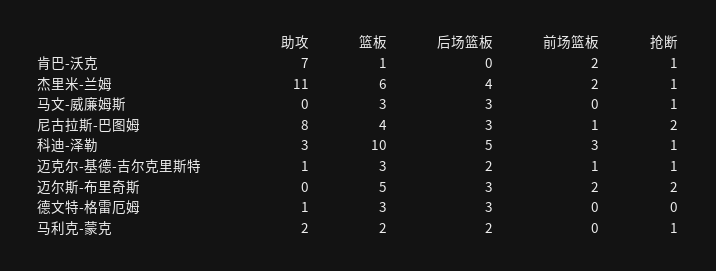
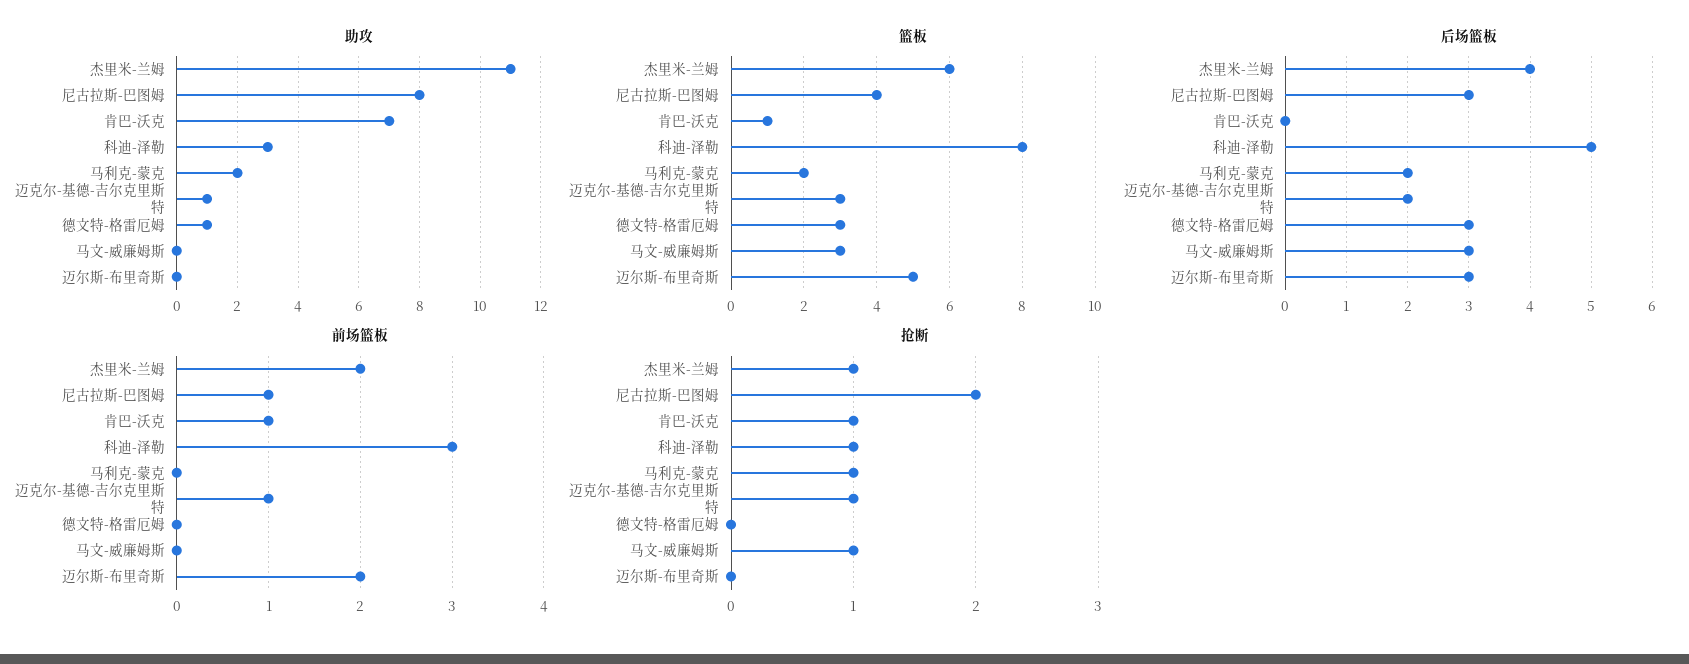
  {
    "助攻": {
      "肯巴-沃克": 7,
      "杰里米-兰姆": 11,
      "马文-威廉姆斯": 0,
      "尼古拉斯-巴图姆": 8,
      "科迪-泽勒": 3,
      "迈克尔-基德-吉尔克里斯特": 1,
      "迈尔斯-布里奇斯": 0,
      "德文特-格雷厄姆": 1,
      "马利克-蒙克": 2
    },
    "篮板": {
      "肯巴-沃克": 1,
      "杰里米-兰姆": 6,
      "马文-威廉姆斯": 3,
      "尼古拉斯-巴图姆": 4,
-     "科迪-泽勒": 10,
+     "科迪-泽勒": 8,
      "迈克尔-基德-吉尔克里斯特": 3,
      "迈尔斯-布里奇斯": 5,
      "德文特-格雷厄姆": 3,
      "马利克-蒙克": 2
    },
    "后场篮板": {
      "肯巴-沃克": 0,
      "杰里米-兰姆": 4,
      "马文-威廉姆斯": 3,
      "尼古拉斯-巴图姆": 3,
      "科迪-泽勒": 5,
      "迈克尔-基德-吉尔克里斯特": 2,
      "迈尔斯-布里奇斯": 3,
      "德文特-格雷厄姆": 3,
      "马利克-蒙克": 2
    },
    "前场篮板": {
-     "肯巴-沃克": 2,
+     "肯巴-沃克": 1,
      "杰里米-兰姆": 2,
      "马文-威廉姆斯": 0,
      "尼古拉斯-巴图姆": 1,
      "科迪-泽勒": 3,
      "迈克尔-基德-吉尔克里斯特": 1,
      "迈尔斯-布里奇斯": 2,
      "德文特-格雷厄姆": 0,
      "马利克-蒙克": 0
    },
    "抢断": {
      "肯巴-沃克": 1,
      "杰里米-兰姆": 1,
      "马文-威廉姆斯": 1,
      "尼古拉斯-巴图姆": 2,
      "科迪-泽勒": 1,
      "迈克尔-基德-吉尔克里斯特": 1,
-     "迈尔斯-布里奇斯": 2,
+     "迈尔斯-布里奇斯": 0,
      "德文特-格雷厄姆": 0,
      "马利克-蒙克": 1
    }
  }

